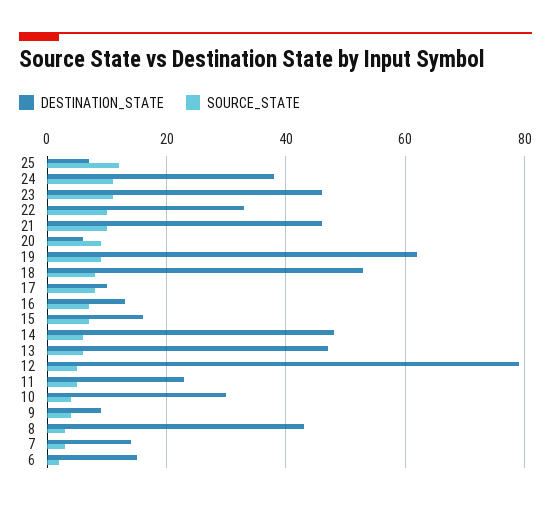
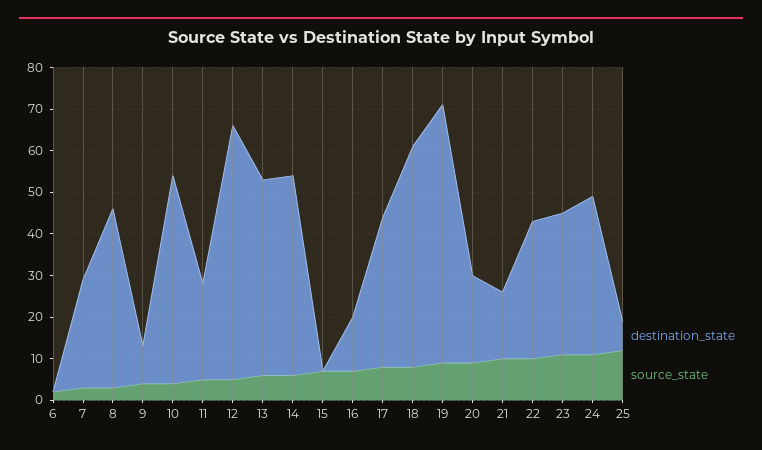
  {
    "DESTINATION_STATE": {
      "25": 5,
      "24": 40,
-     "23": 45,
+     "23": 35,
      "22": 35,
-     "21": 45,
+     "21": 15,
-     "20": 5,
+     "20": 20,
      "19": 60,
      "18": 55,
-     "17": 10,
+     "17": 35,
      "16": 15,
-     "15": 15,
+     "15": 0,
      "14": 50,
      "13": 45,
-     "12": 80,
+     "12": 60,
      "11": 25,
-     "10": 30,
+     "10": 50,
      "9": 10,
      "8": 45,
-     "7": 15,
+     "7": 25,
-     "6": 15
+     "6": 0
    },
    "SOURCE_STATE": {
      "25": 10,
      "24": 10,
      "23": 10,
      "22": 10,
      "21": 10,
      "20": 10,
      "19": 10,
      "18": 10,
      "17": 10,
      "16": 5,
      "15": 5,
      "14": 5,
      "13": 5,
      "12": 5,
      "11": 5,
      "10": 5,
      "9": 5,
      "8": 5,
      "7": 5,
      "6": 0
    }
  }

